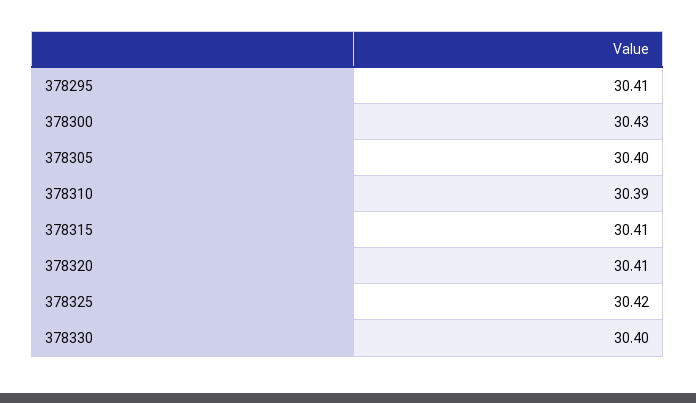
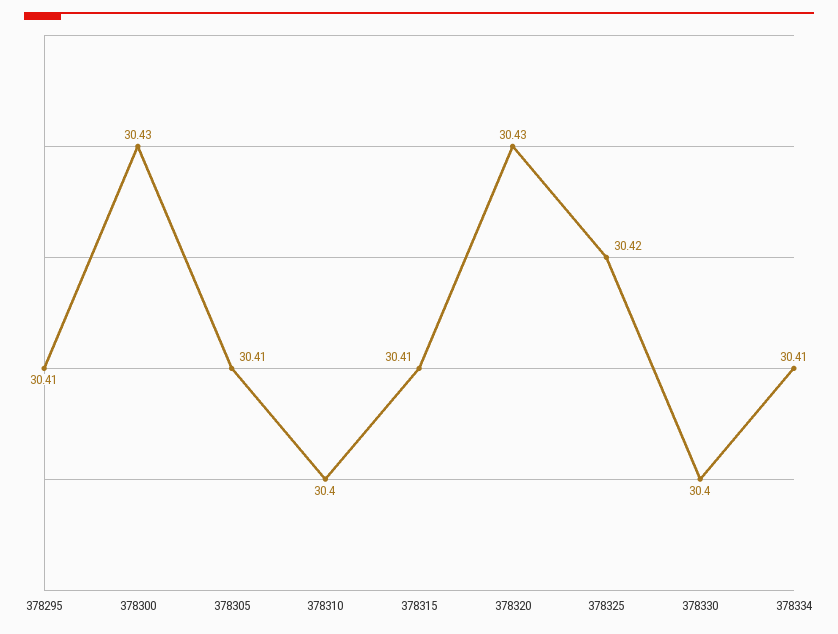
  {
    "378295": 30.41,
    "378300": 30.43,
-   "378305": 30.4,
+   "378305": 30.41,
-   "378310": 30.39,
+   "378310": 30.4,
    "378315": 30.41,
-   "378320": 30.41,
+   "378320": 30.43,
    "378325": 30.42,
-   "378330": 30.4
+   "378330": 30.4,
+   "378334": 30.41
  }

